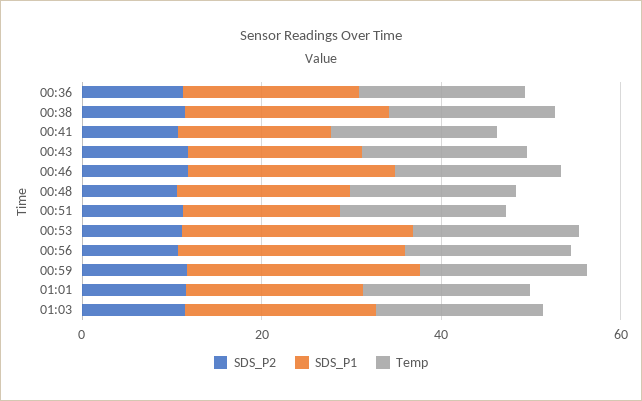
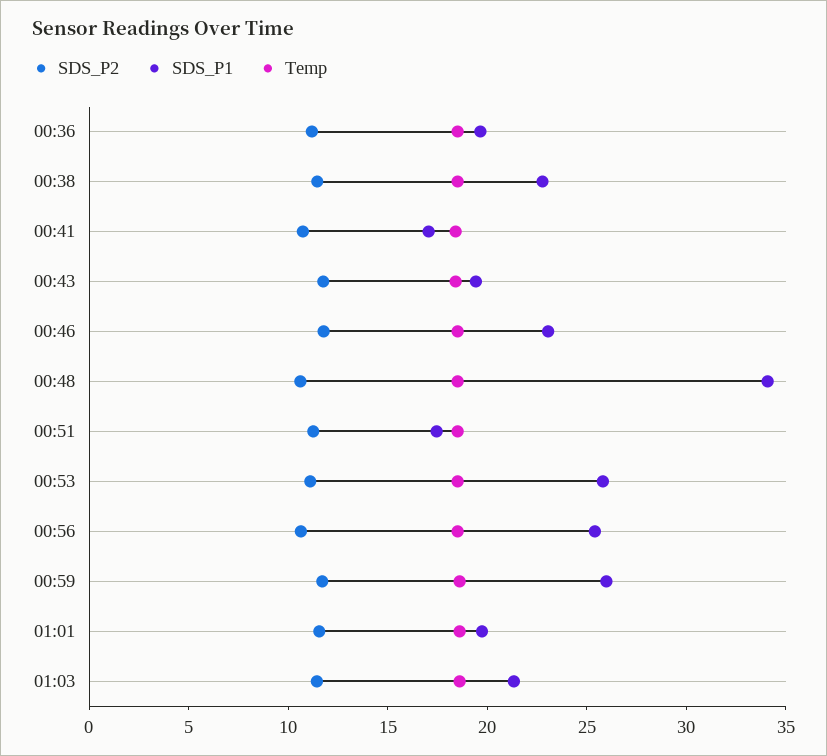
  {
    "SDS_P2": {
      "00:36": 11,
      "00:38": 11,
      "00:41": 11,
      "00:43": 12,
      "00:46": 12,
      "00:48": 11,
      "00:51": 11,
      "00:53": 11,
      "00:56": 11,
      "00:59": 12,
      "01:01": 12,
      "01:03": 11
    },
    "SDS_P1": {
      "00:36": 20,
      "00:38": 23,
      "00:41": 17,
      "00:43": 19,
      "00:46": 23,
-     "00:48": 20,
+     "00:48": 34,
      "00:51": 17,
      "00:53": 26,
      "00:56": 25,
      "00:59": 26,
      "01:01": 20,
      "01:03": 21
    },
    "Temp": {
      "00:36": 19,
      "00:38": 19,
      "00:41": 18,
      "00:43": 18,
      "00:46": 19,
      "00:48": 19,
      "00:51": 19,
      "00:53": 19,
      "00:56": 19,
      "00:59": 19,
      "01:01": 19,
      "01:03": 19
    }
  }

